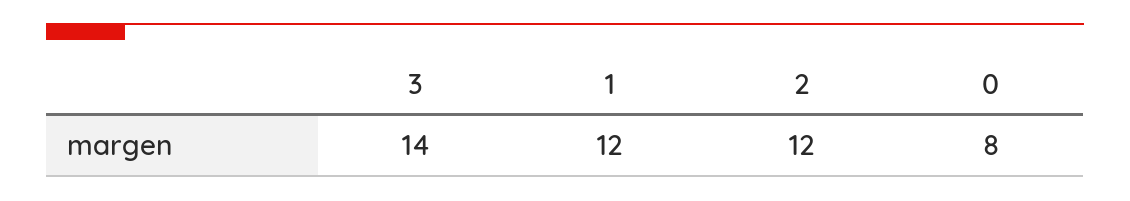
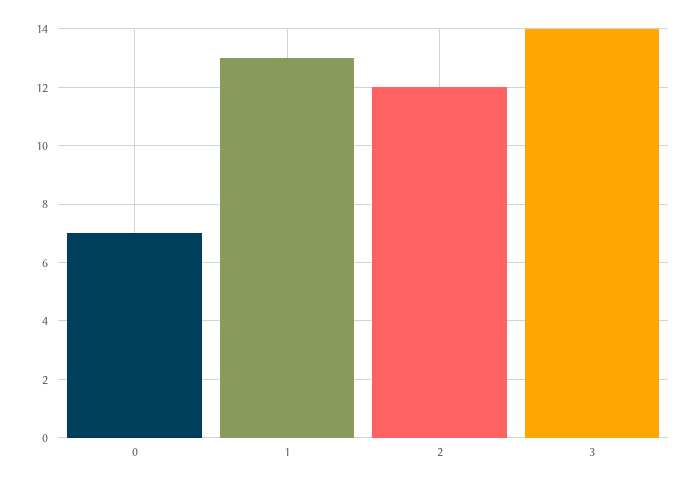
  {
    "3": 14,
-   "1": 12,
+   "1": 13,
    "2": 12,
-   "0": 8
+   "0": 7
  }

